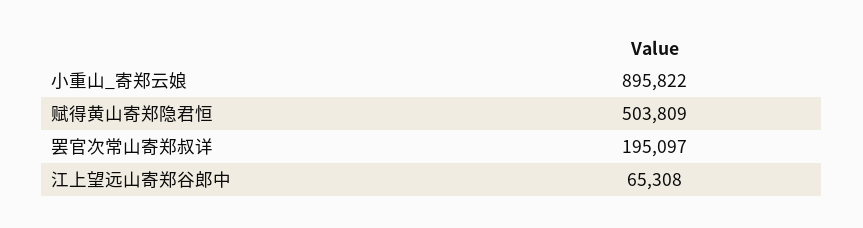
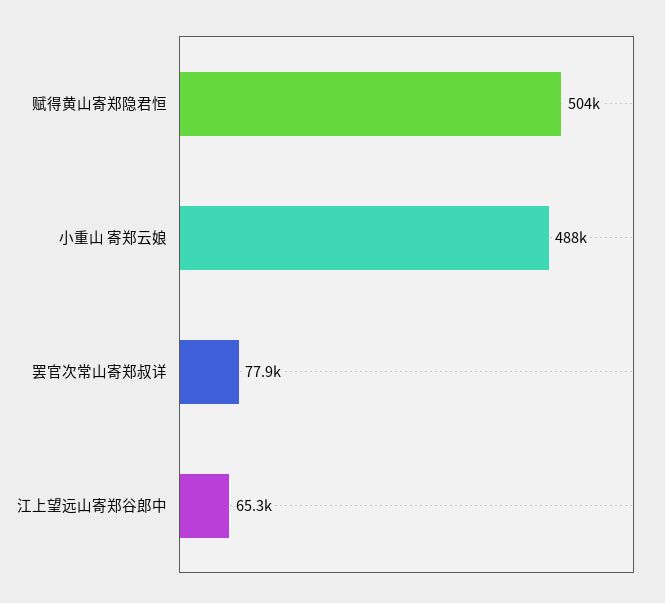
  {
-   "小重山_寄郑云娘": 895822,
+   "小重山_寄郑云娘": 488000,
    "赋得黄山寄郑隐君恒": 503809,
-   "罢官次常山寄郑叔详": 195097,
+   "罢官次常山寄郑叔详": 77900,
    "江上望远山寄郑谷郎中": 65308
  }

